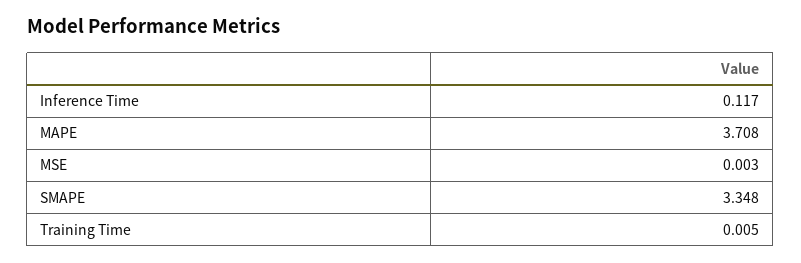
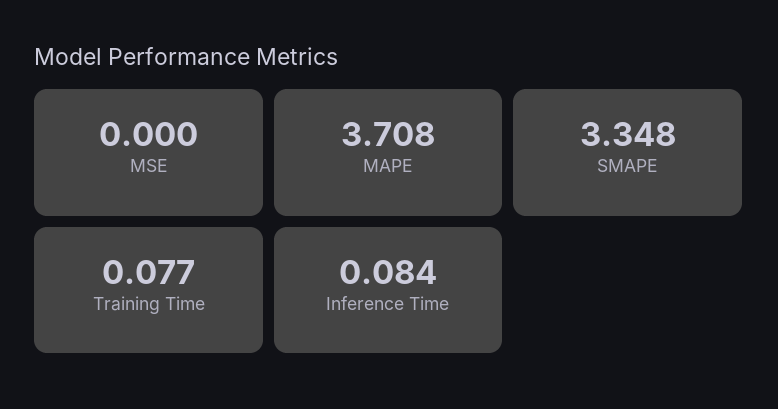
  {
-   "Inference Time": 0.117,
+   "Inference Time": 0.084,
    "MAPE": 3.708,
-   "MSE": 0.003,
+   "MSE": 0,
    "SMAPE": 3.348,
-   "Training Time": 0.005
+   "Training Time": 0.077
  }

